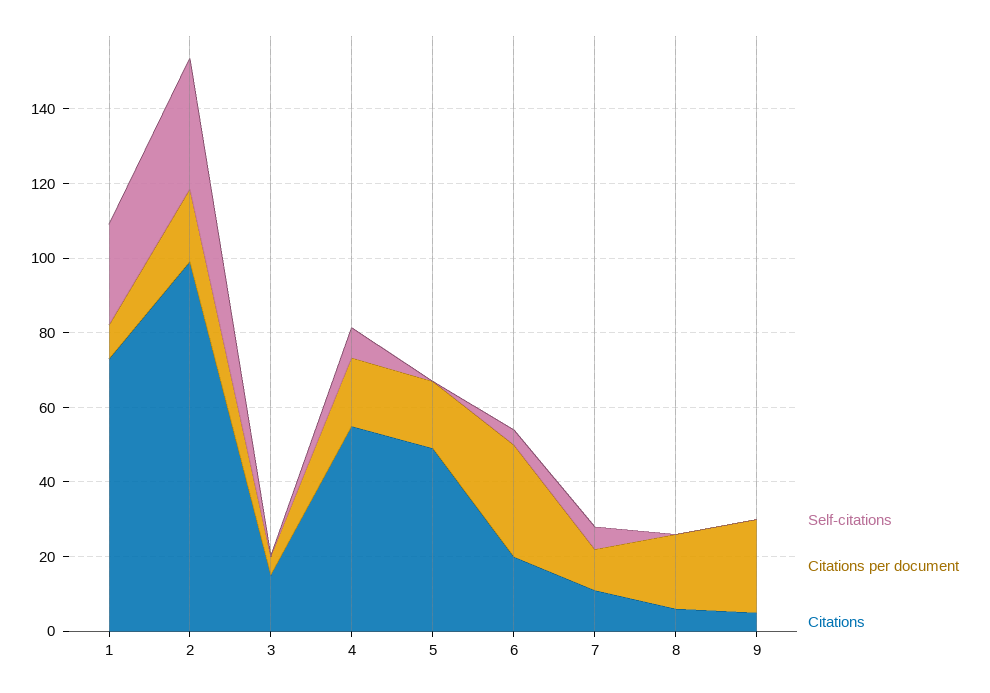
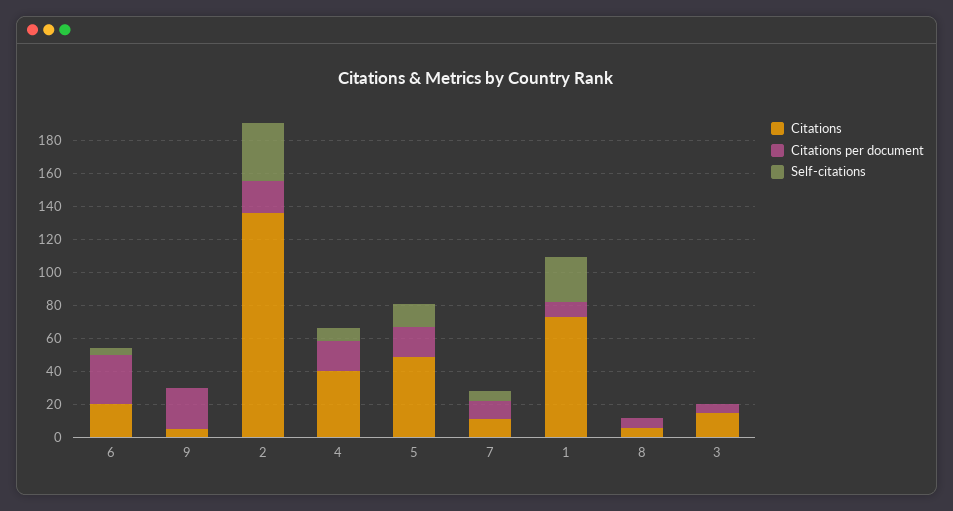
  {
    "Self-citations": {
      "1": 25,
      "2": 35,
      "3": 0,
      "4": 10,
-     "5": 0,
+     "5": 15,
      "6": 5,
      "7": 5,
      "8": 0,
      "9": 0
    },
    "Citations per document": {
      "1": 10,
      "2": 20,
      "3": 5,
      "4": 20,
      "5": 20,
      "6": 30,
      "7": 10,
-     "8": 20,
+     "8": 5,
      "9": 25
    },
    "Citations": {
      "1": 75,
-     "2": 100,
+     "2": 135,
      "3": 15,
-     "4": 55,
+     "4": 40,
      "5": 50,
      "6": 20,
      "7": 10,
      "8": 5,
      "9": 5
    }
  }

